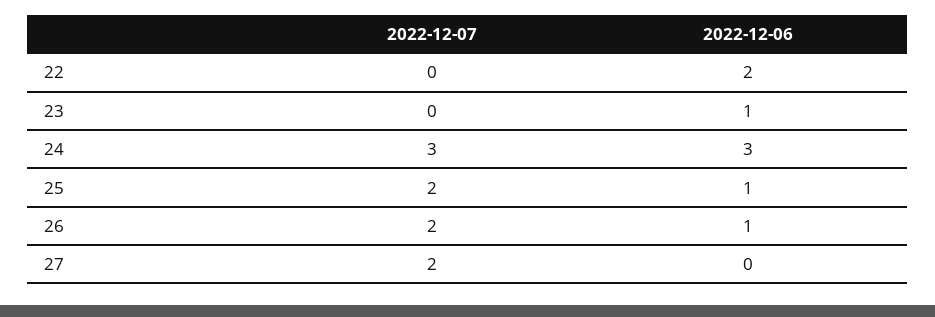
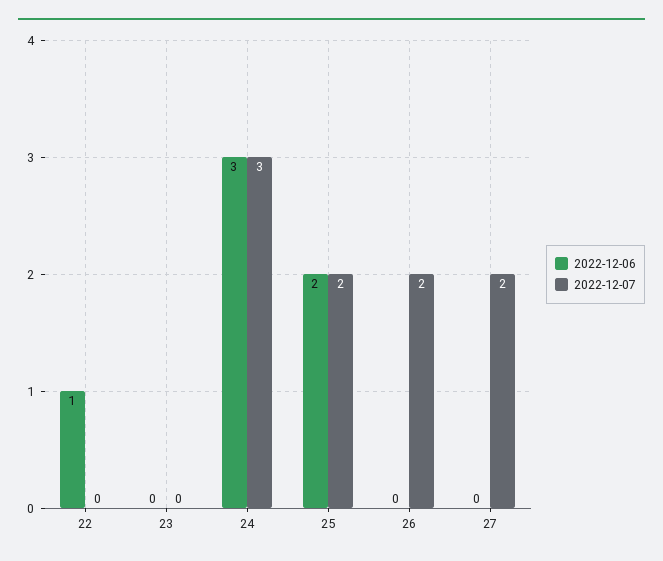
  {
    "2022-12-07": {
      "22": 0,
      "23": 0,
      "24": 3,
      "25": 2,
      "26": 2,
      "27": 2
    },
    "2022-12-06": {
-     "22": 2,
+     "22": 1,
-     "23": 1,
+     "23": 0,
      "24": 3,
-     "25": 1,
+     "25": 2,
-     "26": 1,
+     "26": 0,
      "27": 0
    }
  }

